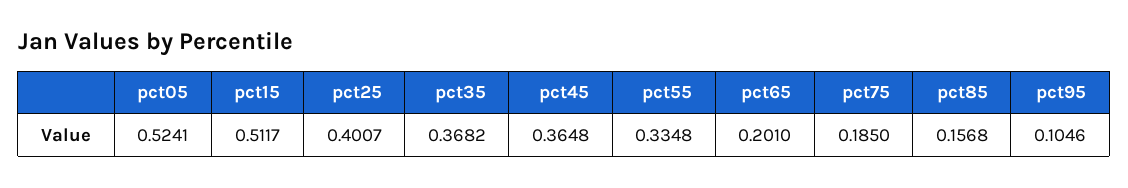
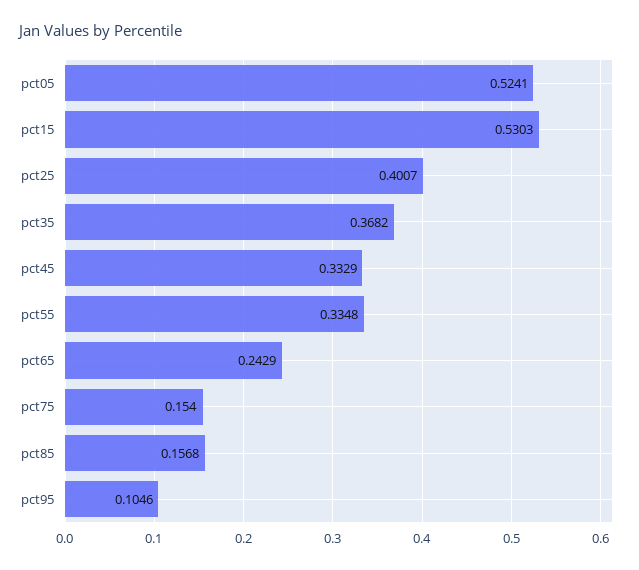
  {
    "pct05": 0.5241,
-   "pct15": 0.5117,
+   "pct15": 0.5303,
    "pct25": 0.4007,
    "pct35": 0.3682,
-   "pct45": 0.3648,
+   "pct45": 0.3329,
    "pct55": 0.3348,
-   "pct65": 0.201,
+   "pct65": 0.2429,
-   "pct75": 0.185,
+   "pct75": 0.154,
    "pct85": 0.1568,
    "pct95": 0.1046
  }

